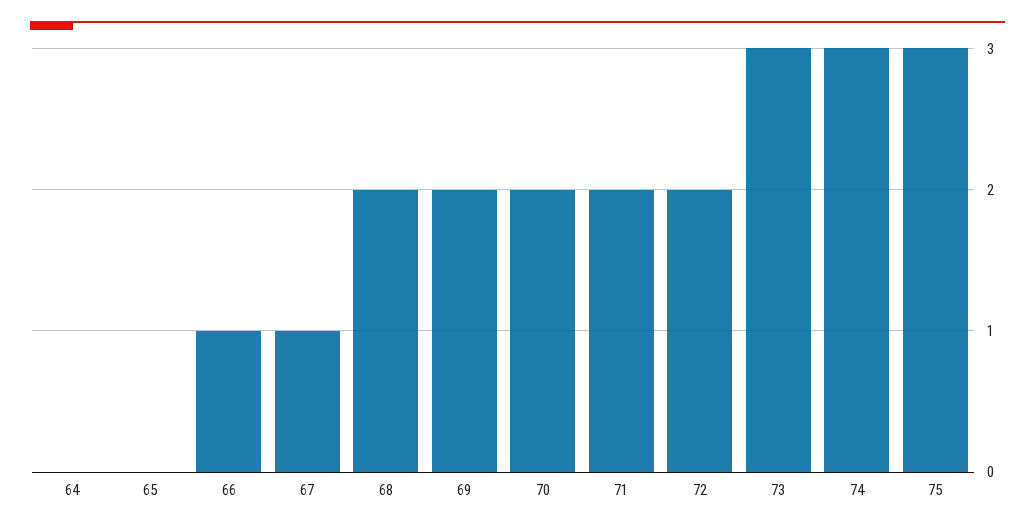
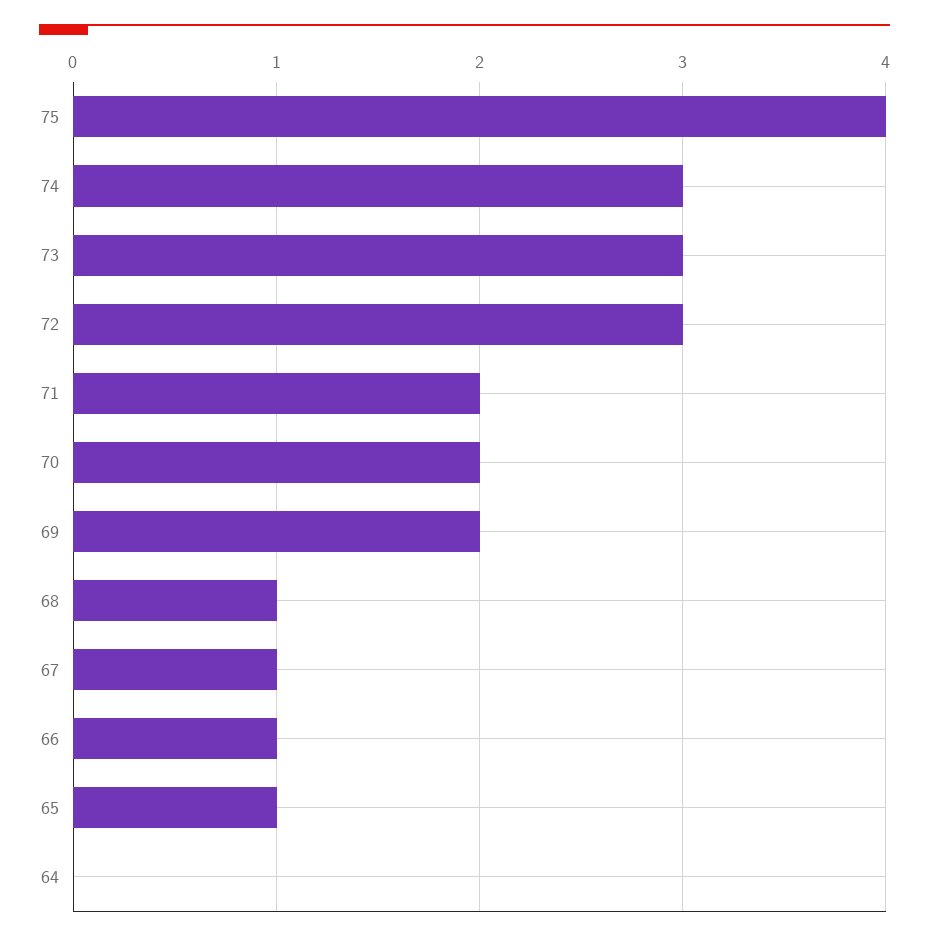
  {
    "64": 0,
-   "65": 0,
+   "65": 1,
    "66": 1,
    "67": 1,
-   "68": 2,
+   "68": 1,
    "69": 2,
    "70": 2,
    "71": 2,
-   "72": 2,
+   "72": 3,
    "73": 3,
    "74": 3,
-   "75": 3
+   "75": 4
  }

